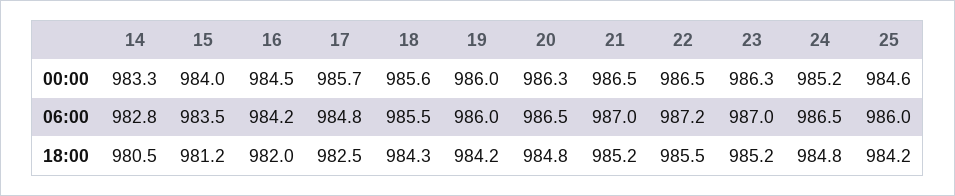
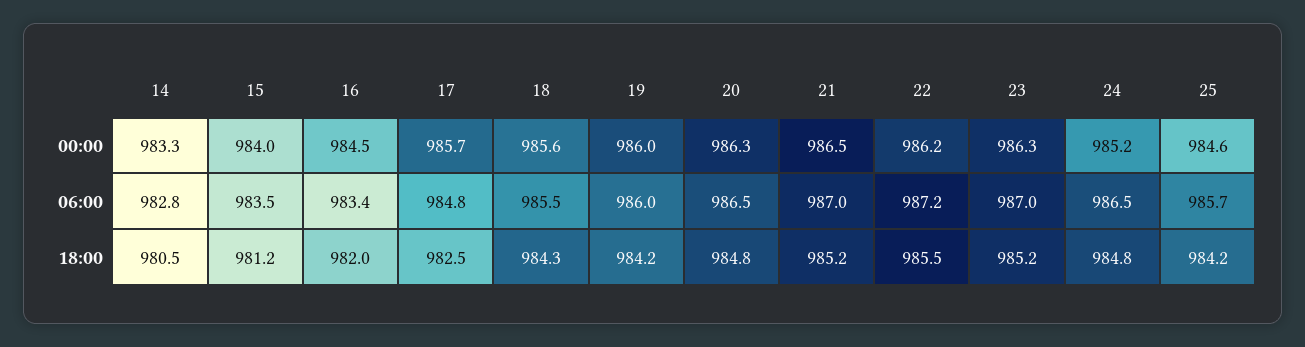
  {
    "14": {
      "00:00": 983.3,
      "06:00": 982.8,
      "18:00": 980.5
    },
    "15": {
      "00:00": 984,
      "06:00": 983.5,
      "18:00": 981.2
    },
    "16": {
      "00:00": 984.5,
-     "06:00": 984.2,
+     "06:00": 983.4,
      "18:00": 982
    },
    "17": {
      "00:00": 985.7,
      "06:00": 984.8,
      "18:00": 982.5
    },
    "18": {
      "00:00": 985.6,
      "06:00": 985.5,
      "18:00": 984.3
    },
    "19": {
      "00:00": 986,
      "06:00": 986,
      "18:00": 984.2
    },
    "20": {
      "00:00": 986.3,
      "06:00": 986.5,
      "18:00": 984.8
    },
    "21": {
      "00:00": 986.5,
      "06:00": 987,
      "18:00": 985.2
    },
    "22": {
-     "00:00": 986.5,
+     "00:00": 986.2,
      "06:00": 987.2,
      "18:00": 985.5
    },
    "23": {
      "00:00": 986.3,
      "06:00": 987,
      "18:00": 985.2
    },
    "24": {
      "00:00": 985.2,
      "06:00": 986.5,
      "18:00": 984.8
    },
    "25": {
      "00:00": 984.6,
-     "06:00": 986,
+     "06:00": 985.7,
      "18:00": 984.2
    }
  }

